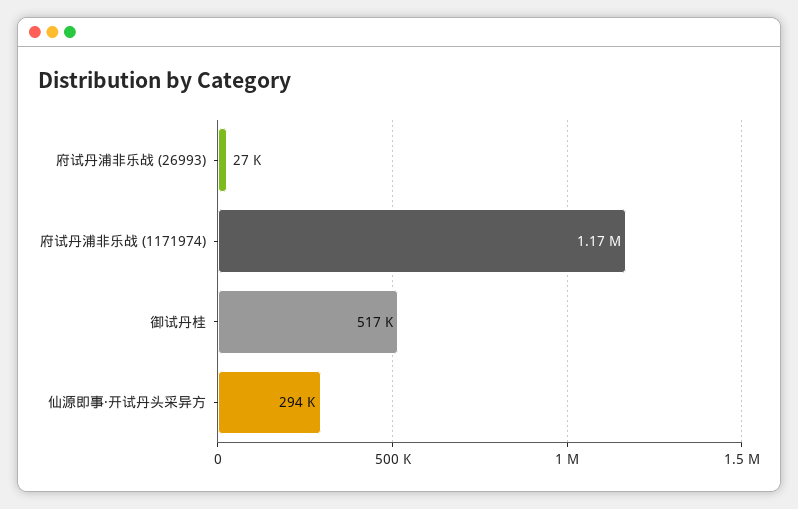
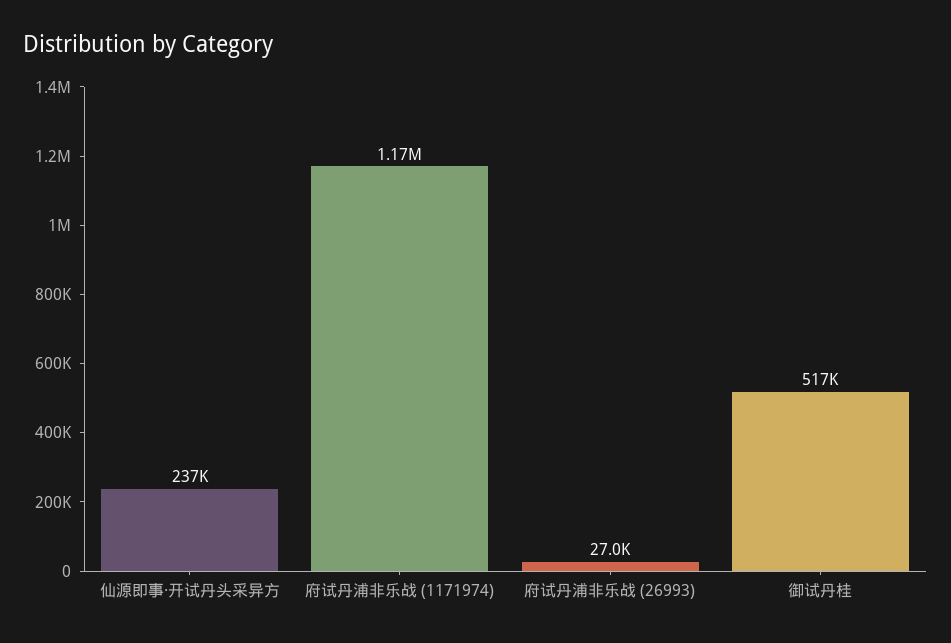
  {
    "府试丹浦非乐战 (26993)": 27000,
    "府试丹浦非乐战 (1171974)": 1170000,
    "御试丹桂": 517000,
-   "仙源即事·开试丹头采异方": 294000
+   "仙源即事·开试丹头采异方": 237000
  }

